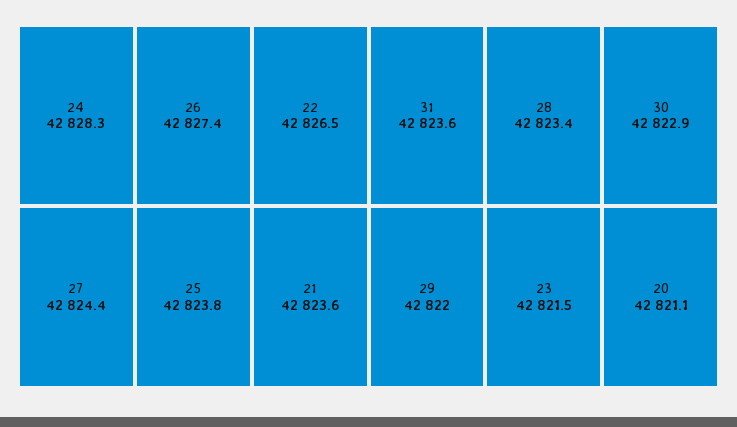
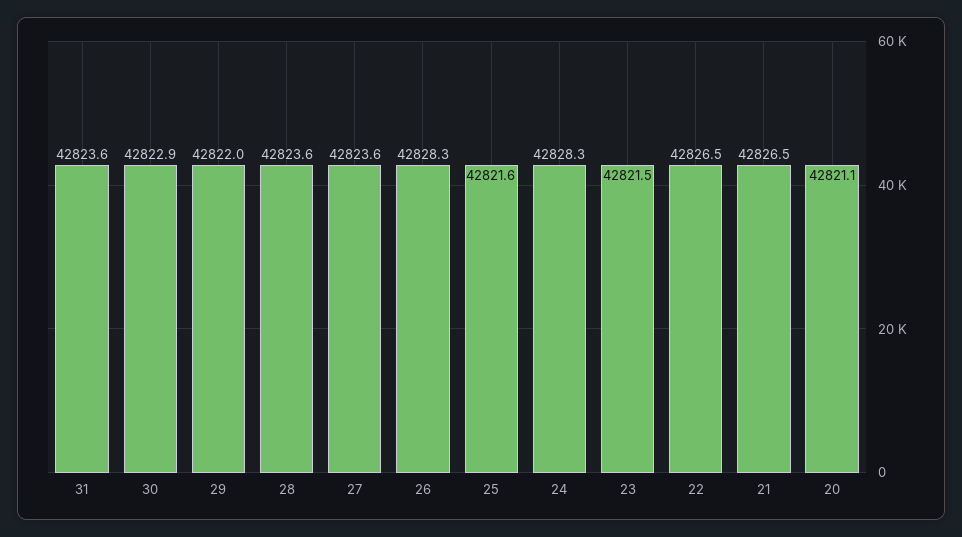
  {
    "24": 42828.3,
-   "26": 42827.4,
+   "26": 42828.3,
    "22": 42826.5,
-   "27": 42824.4,
+   "27": 42823.6,
-   "25": 42823.8,
+   "25": 42821.6,
-   "21": 42823.6,
+   "21": 42826.5,
    "31": 42823.6,
-   "28": 42823.4,
+   "28": 42823.6,
    "30": 42822.9,
    "29": 42822,
    "23": 42821.5,
    "20": 42821.1
  }

